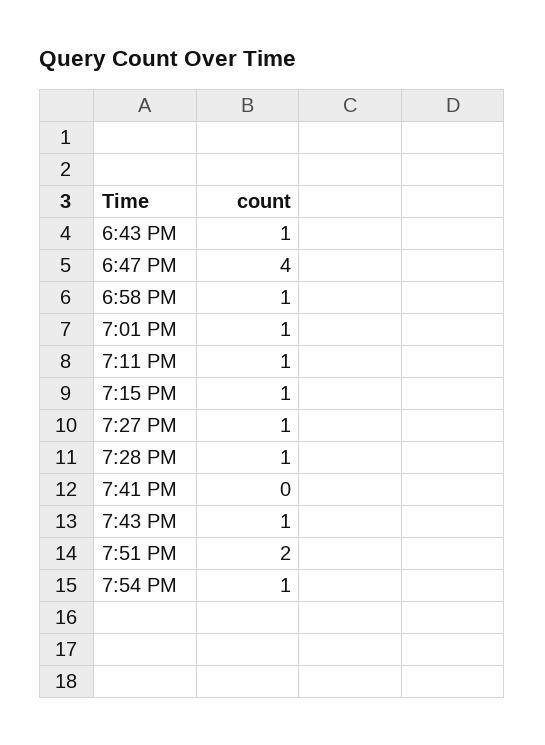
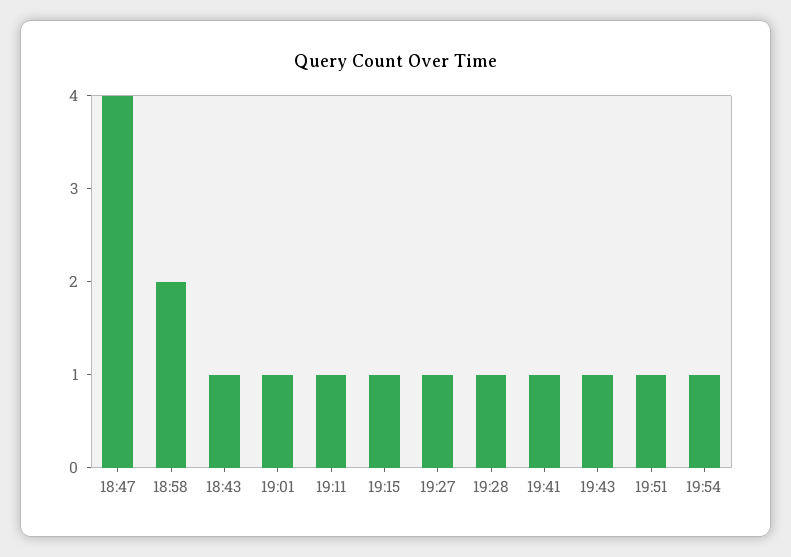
  {
    "6:43 PM": 1,
    "6:47 PM": 4,
-   "6:58 PM": 1,
+   "6:58 PM": 2,
    "7:01 PM": 1,
    "7:11 PM": 1,
    "7:15 PM": 1,
    "7:27 PM": 1,
    "7:28 PM": 1,
-   "7:41 PM": 0,
+   "7:41 PM": 1,
    "7:43 PM": 1,
-   "7:51 PM": 2,
+   "7:51 PM": 1,
    "7:54 PM": 1
  }

